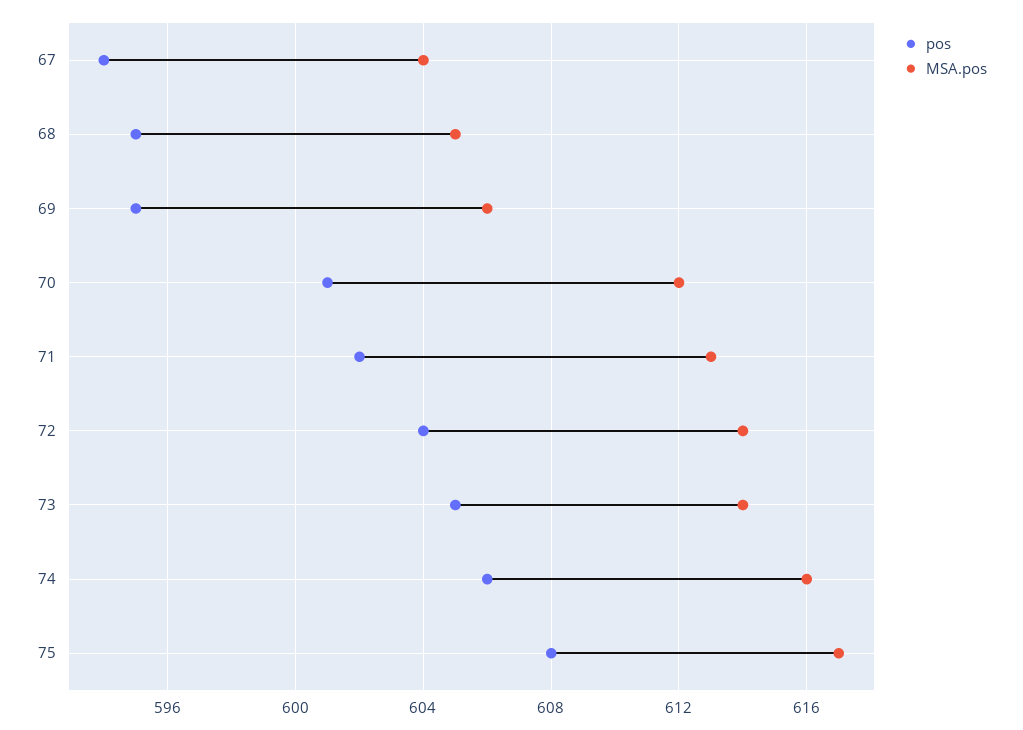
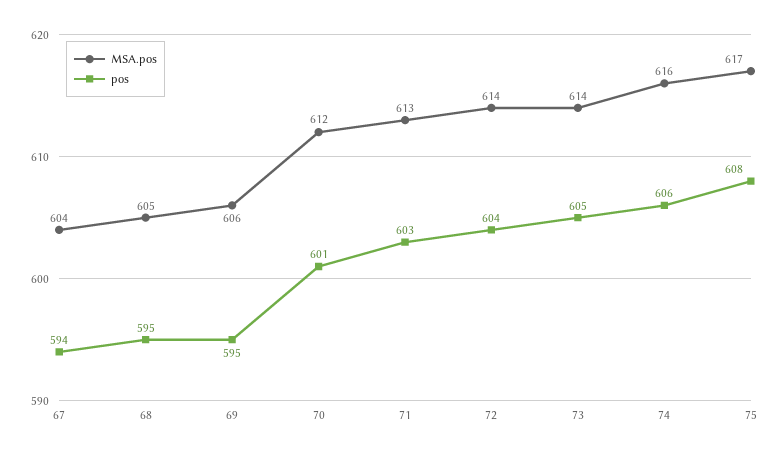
  {
    "pos": {
      "67": 594,
      "68": 595,
      "69": 595,
      "70": 601,
-     "71": 602,
+     "71": 603,
      "72": 604,
      "73": 605,
      "74": 606,
      "75": 608
    },
    "MSA.pos": {
      "67": 604,
      "68": 605,
      "69": 606,
      "70": 612,
      "71": 613,
      "72": 614,
      "73": 614,
      "74": 616,
      "75": 617
    }
  }

